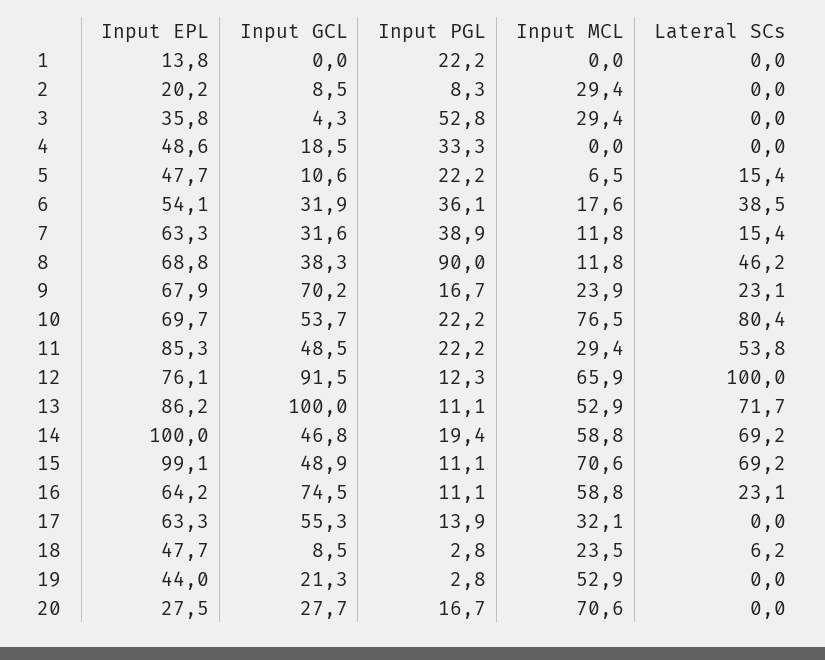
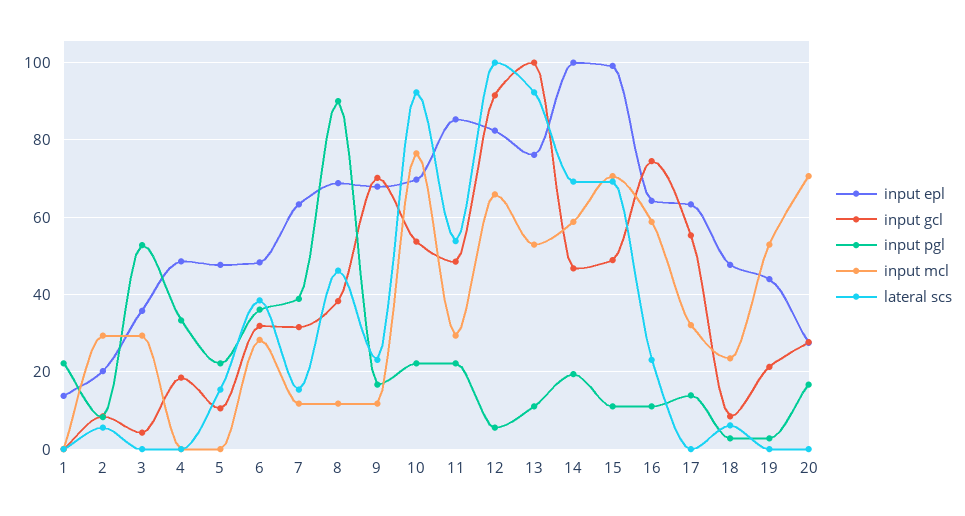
  {
    "Input EPL": {
      "1": 13.8,
      "2": 20.2,
      "3": 35.8,
      "4": 48.6,
      "5": 47.7,
-     "6": 54.1,
+     "6": 48,
      "7": 63.3,
      "8": 68.8,
      "9": 67.9,
      "10": 69.7,
      "11": 85.3,
-     "12": 76.1,
+     "12": 82,
-     "13": 86.2,
+     "13": 76,
      "14": 100,
      "15": 99.1,
      "16": 64.2,
      "17": 63.3,
      "18": 47.7,
      "19": 44,
      "20": 27.5
    },
    "Input GCL": {
      "1": 0,
      "2": 8.5,
      "3": 4.3,
      "4": 18.5,
      "5": 10.6,
      "6": 31.9,
      "7": 31.6,
      "8": 38.3,
      "9": 70.2,
      "10": 53.7,
      "11": 48.5,
      "12": 91.5,
      "13": 100,
      "14": 46.8,
      "15": 48.9,
      "16": 74.5,
      "17": 55.3,
      "18": 8.5,
      "19": 21.3,
      "20": 27.7
    },
    "Input PGL": {
      "1": 22.2,
      "2": 8.3,
      "3": 52.8,
      "4": 33.3,
      "5": 22.2,
      "6": 36.1,
      "7": 38.9,
      "8": 90,
      "9": 16.7,
      "10": 22.2,
      "11": 22.2,
-     "12": 12.3,
+     "12": 6,
      "13": 11.1,
      "14": 19.4,
      "15": 11.1,
      "16": 11.1,
      "17": 13.9,
      "18": 2.8,
      "19": 2.8,
      "20": 16.7
    },
    "Input MCL": {
      "1": 0,
      "2": 29.4,
      "3": 29.4,
      "4": 0,
-     "5": 6.5,
+     "5": 0,
-     "6": 17.6,
+     "6": 28,
      "7": 11.8,
      "8": 11.8,
-     "9": 23.9,
+     "9": 12,
      "10": 76.5,
      "11": 29.4,
      "12": 65.9,
      "13": 52.9,
      "14": 58.8,
      "15": 70.6,
      "16": 58.8,
      "17": 32.1,
      "18": 23.5,
      "19": 52.9,
      "20": 70.6
    },
    "Lateral SCs": {
      "1": 0,
-     "2": 0,
+     "2": 6,
      "3": 0,
      "4": 0,
      "5": 15.4,
      "6": 38.5,
      "7": 15.4,
      "8": 46.2,
      "9": 23.1,
-     "10": 80.4,
+     "10": 92,
      "11": 53.8,
      "12": 100,
-     "13": 71.7,
+     "13": 92,
      "14": 69.2,
      "15": 69.2,
      "16": 23.1,
      "17": 0,
      "18": 6.2,
      "19": 0,
      "20": 0
    }
  }

